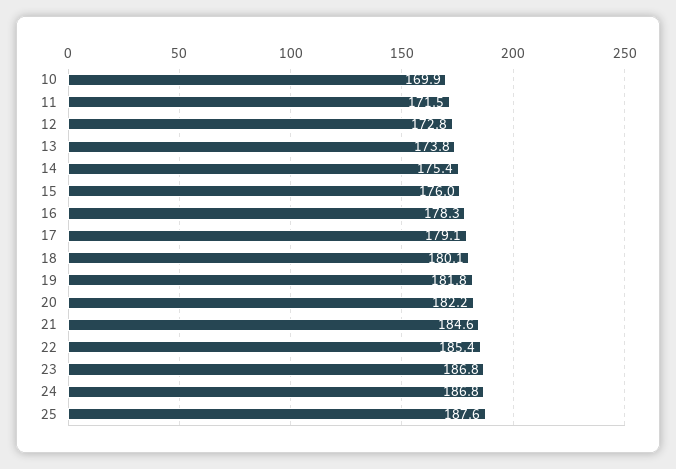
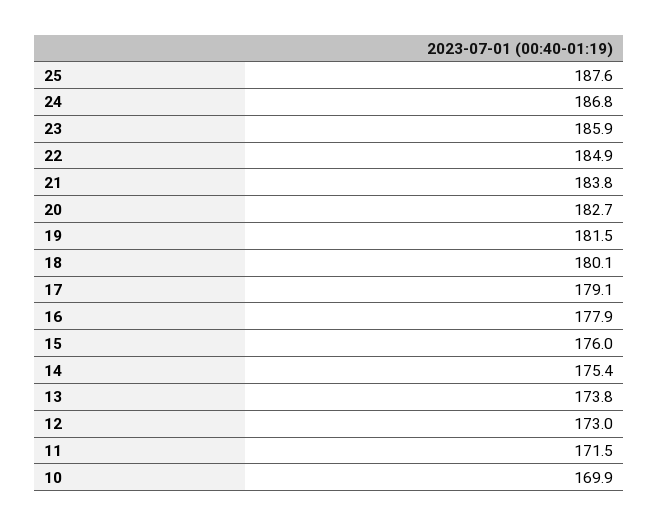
  {
    "10": 169.9,
    "11": 171.5,
-   "12": 172.8,
+   "12": 173,
    "13": 173.8,
    "14": 175.4,
    "15": 176,
-   "16": 178.3,
+   "16": 177.9,
    "17": 179.1,
    "18": 180.1,
-   "19": 181.8,
+   "19": 181.5,
-   "20": 182.2,
+   "20": 182.7,
-   "21": 184.6,
+   "21": 183.8,
-   "22": 185.4,
+   "22": 184.9,
-   "23": 186.8,
+   "23": 185.9,
    "24": 186.8,
    "25": 187.6
  }

